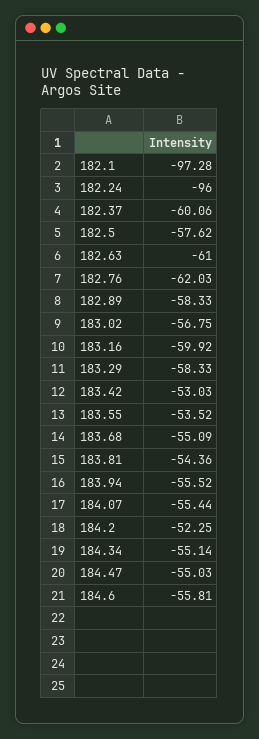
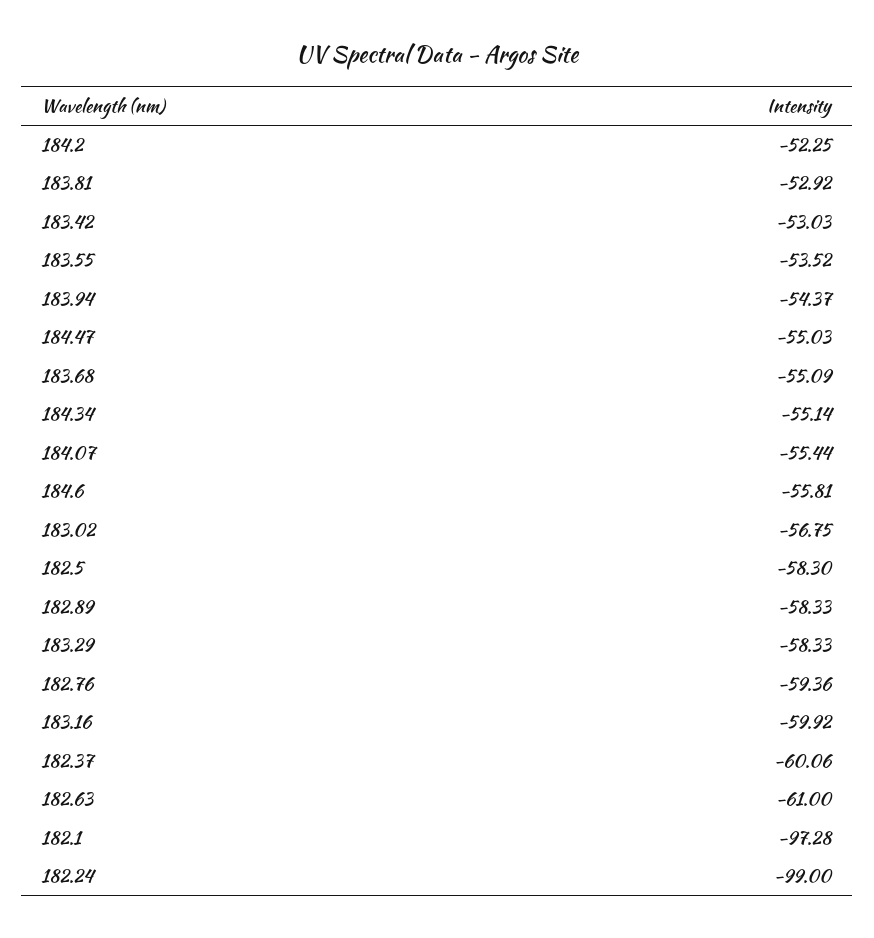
  {
    "182.1": -97.28,
-   "182.24": -96,
+   "182.24": -99,
    "182.37": -60.06,
-   "182.5": -57.62,
+   "182.5": -58.3,
    "182.63": -61,
-   "182.76": -62.03,
+   "182.76": -59.36,
    "182.89": -58.33,
    "183.02": -56.75,
    "183.16": -59.92,
    "183.29": -58.33,
    "183.42": -53.03,
    "183.55": -53.52,
    "183.68": -55.09,
-   "183.81": -54.36,
+   "183.81": -52.92,
-   "183.94": -55.52,
+   "183.94": -54.37,
    "184.07": -55.44,
    "184.2": -52.25,
    "184.34": -55.14,
    "184.47": -55.03,
    "184.6": -55.81
  }

